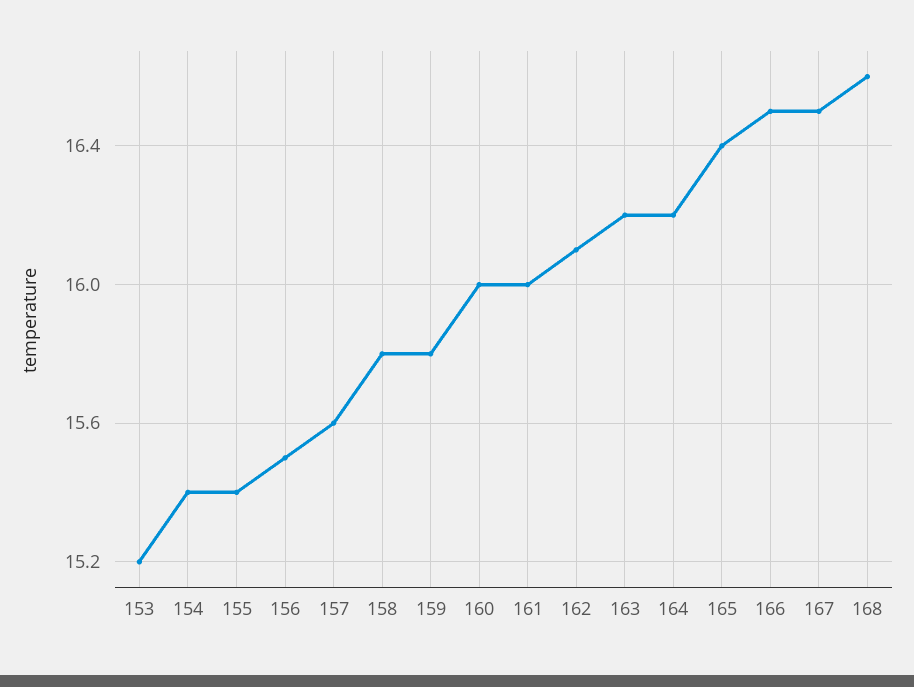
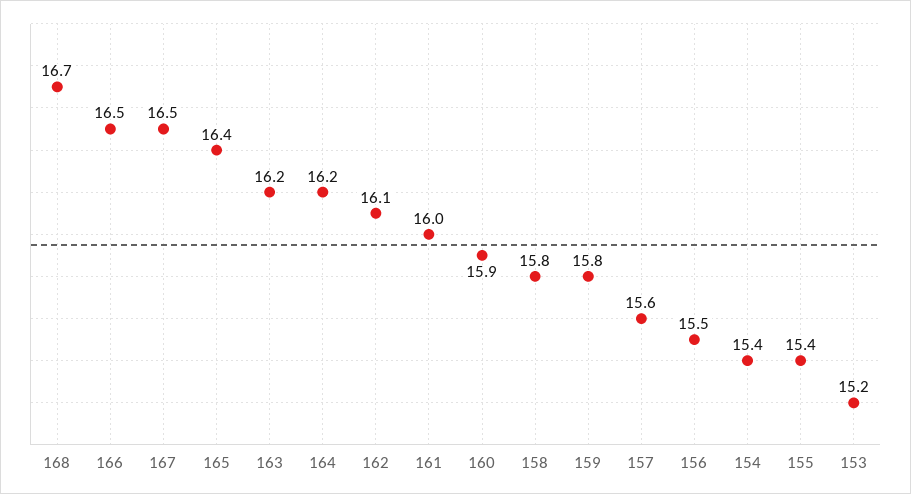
  {
    "153": 15.2,
    "154": 15.4,
    "155": 15.4,
    "156": 15.5,
    "157": 15.6,
    "158": 15.8,
    "159": 15.8,
-   "160": 16,
+   "160": 15.9,
    "161": 16,
    "162": 16.1,
    "163": 16.2,
    "164": 16.2,
    "165": 16.4,
    "166": 16.5,
    "167": 16.5,
-   "168": 16.6
+   "168": 16.7
  }

